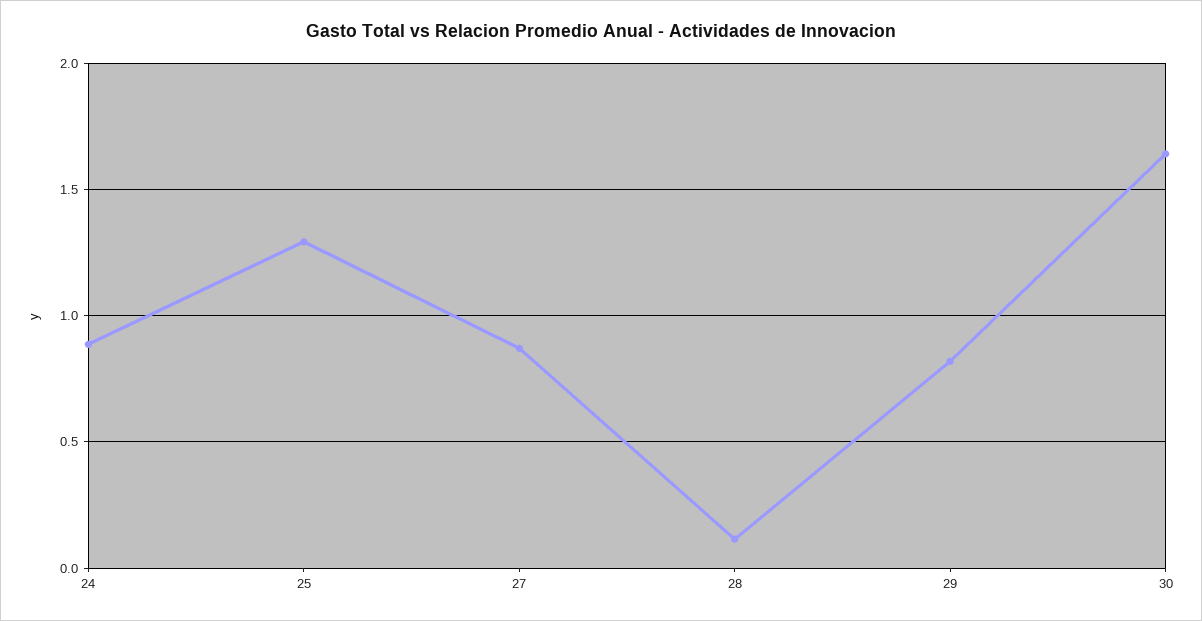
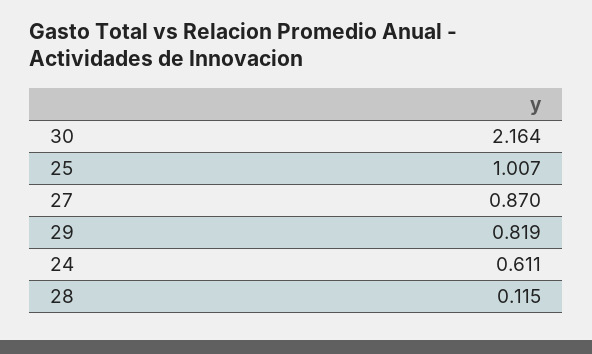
  {
-   "24": 0.9,
+   "24": 0.611,
-   "25": 1.3,
+   "25": 1.007,
    "27": 0.87,
    "28": 0.115,
    "29": 0.819,
-   "30": 1.65
+   "30": 2.164
  }

